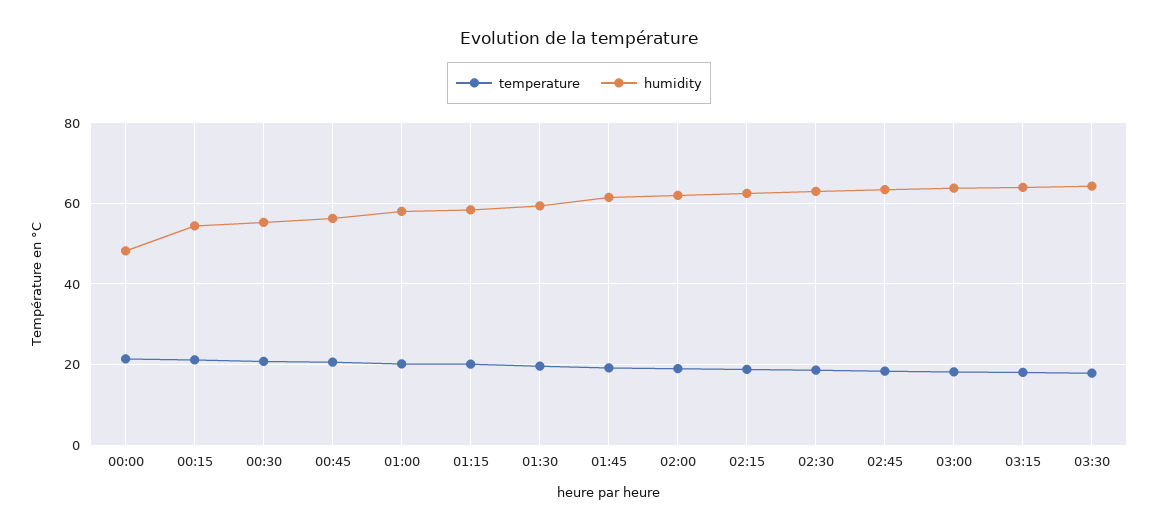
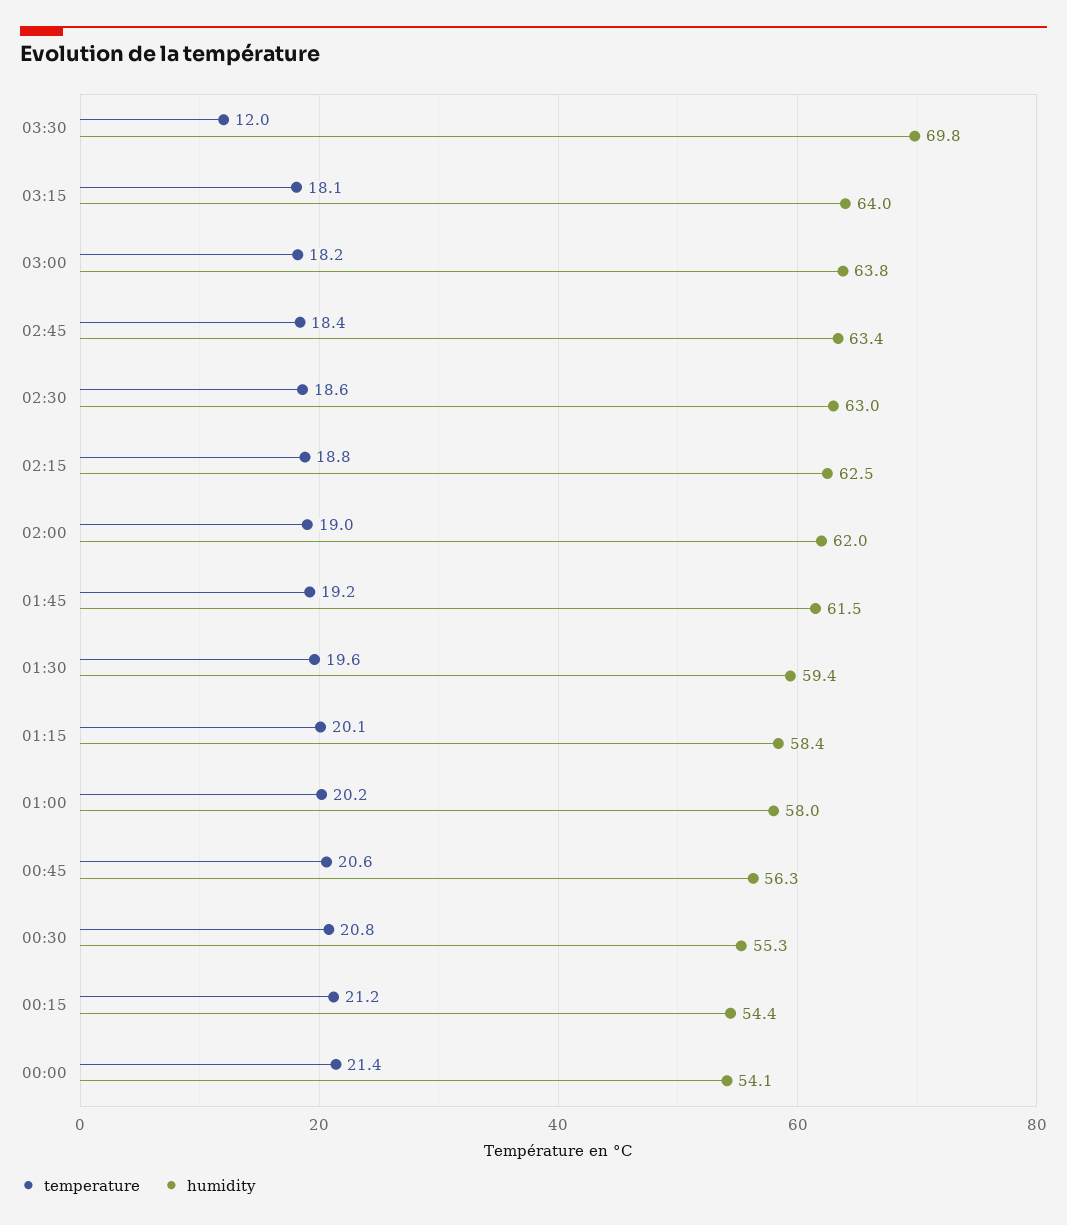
  {
    "temperature": {
      "00:00": 21.4,
      "00:15": 21.2,
      "00:30": 20.8,
      "00:45": 20.6,
      "01:00": 20.2,
      "01:15": 20.1,
      "01:30": 19.6,
      "01:45": 19.2,
      "02:00": 19,
      "02:15": 18.8,
      "02:30": 18.6,
      "02:45": 18.4,
      "03:00": 18.2,
      "03:15": 18.1,
-     "03:30": 18
+     "03:30": 12
    },
    "humidity": {
-     "00:00": 48,
+     "00:00": 54.1,
      "00:15": 54.4,
      "00:30": 55.3,
      "00:45": 56.3,
      "01:00": 58,
      "01:15": 58.4,
      "01:30": 59.4,
      "01:45": 61.5,
      "02:00": 62,
      "02:15": 62.5,
      "02:30": 63,
      "02:45": 63.4,
      "03:00": 63.8,
      "03:15": 64,
-     "03:30": 64
+     "03:30": 69.8
    }
  }

